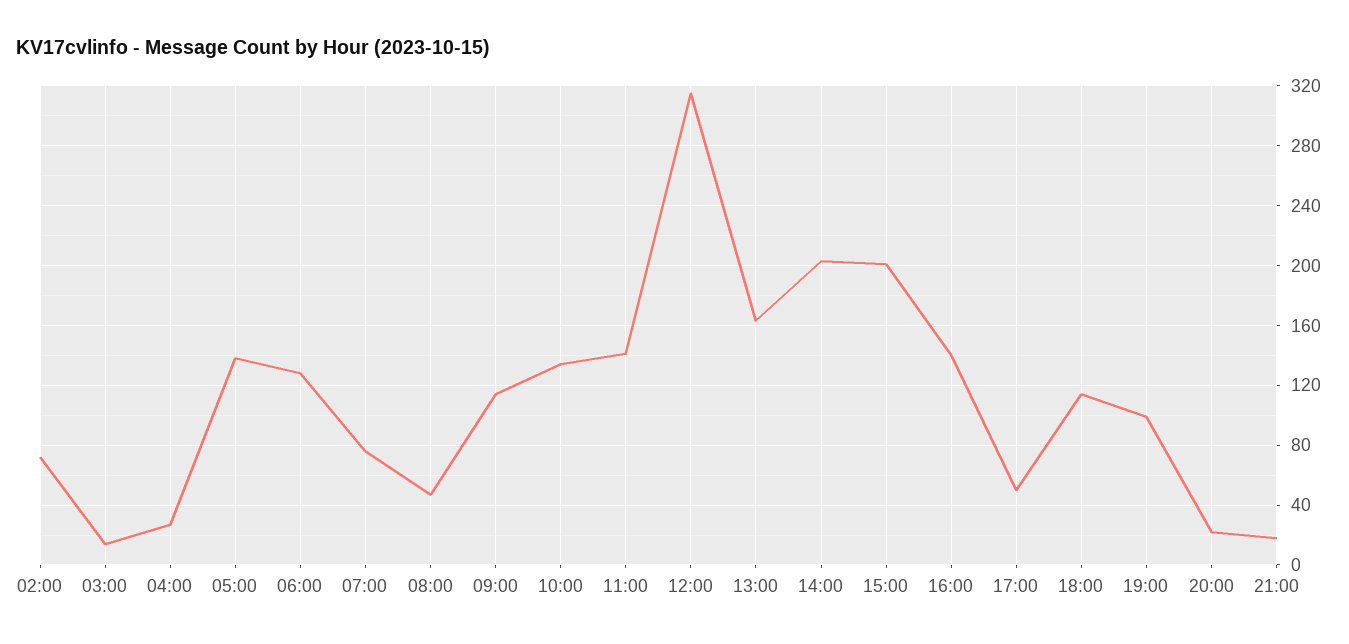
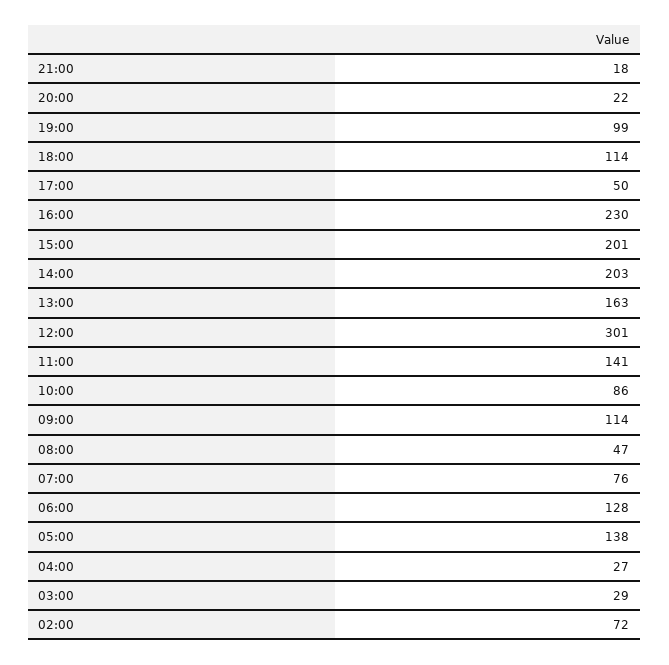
  {
    "02:00": 72,
-   "03:00": 15,
+   "03:00": 29,
    "04:00": 27,
    "05:00": 138,
    "06:00": 128,
    "07:00": 76,
    "08:00": 47,
    "09:00": 114,
-   "10:00": 135,
+   "10:00": 86,
    "11:00": 141,
-   "12:00": 315,
+   "12:00": 301,
    "13:00": 163,
    "14:00": 203,
    "15:00": 201,
-   "16:00": 140,
+   "16:00": 230,
    "17:00": 50,
    "18:00": 114,
    "19:00": 99,
    "20:00": 22,
    "21:00": 18
  }

